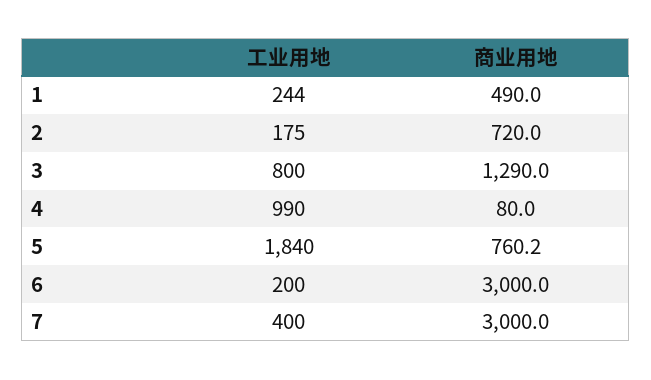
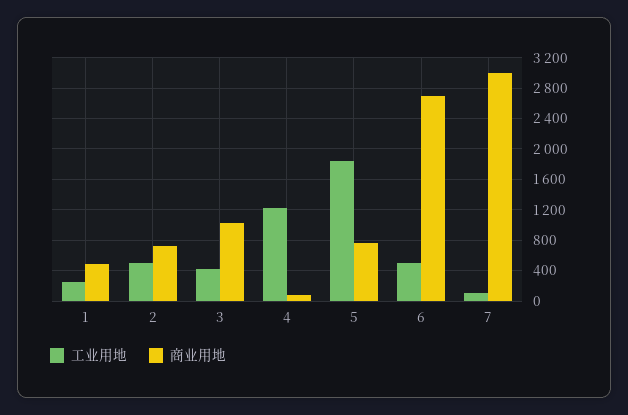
  {
    "工业用地": {
      "1": 244,
-     "2": 175,
+     "2": 500,
-     "3": 800,
+     "3": 400,
-     "4": 990,
+     "4": 1200,
      "5": 1840,
-     "6": 200,
+     "6": 500,
-     "7": 400
+     "7": 100
    },
    "商业用地": {
      "1": 490,
      "2": 720,
-     "3": 1290,
+     "3": 1000,
      "4": 80,
      "5": 760.2,
-     "6": 3000,
+     "6": 2700,
      "7": 3000
    }
  }

